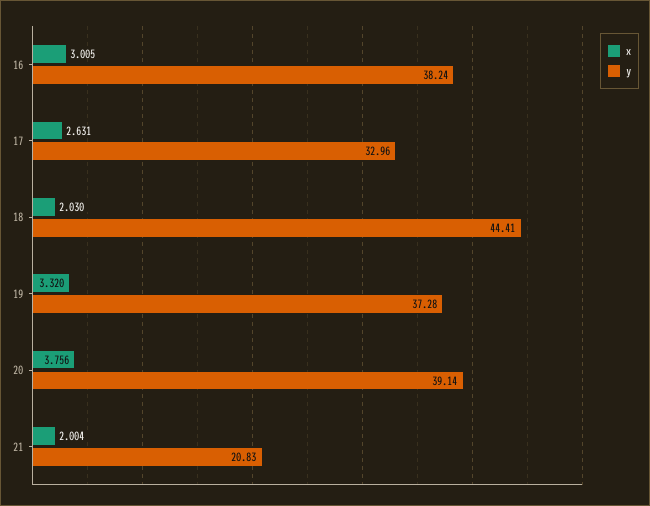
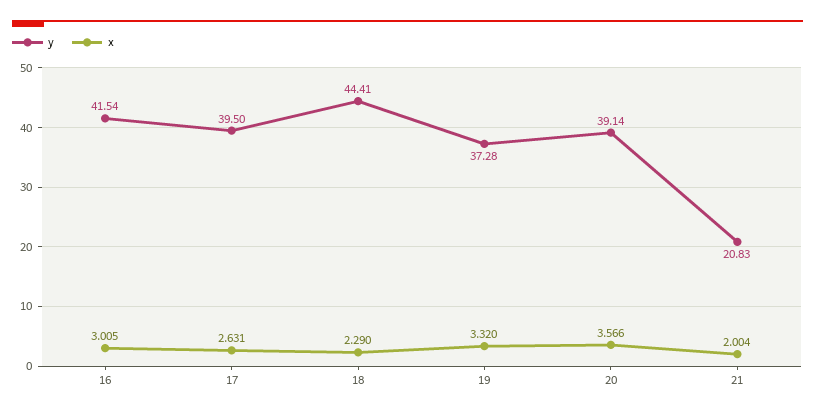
  {
    "x": {
      "16": 3.005,
      "17": 2.631,
-     "18": 2.03,
+     "18": 2.29,
      "19": 3.32,
-     "20": 3.756,
+     "20": 3.566,
      "21": 2.004
    },
    "y": {
-     "16": 38.24,
+     "16": 41.54,
-     "17": 32.96,
+     "17": 39.5,
      "18": 44.41,
      "19": 37.28,
      "20": 39.14,
      "21": 20.83
    }
  }

